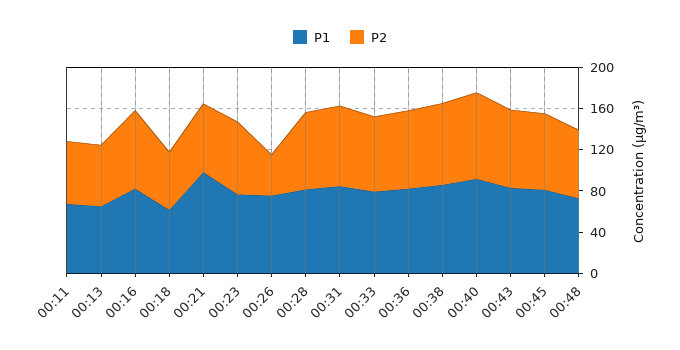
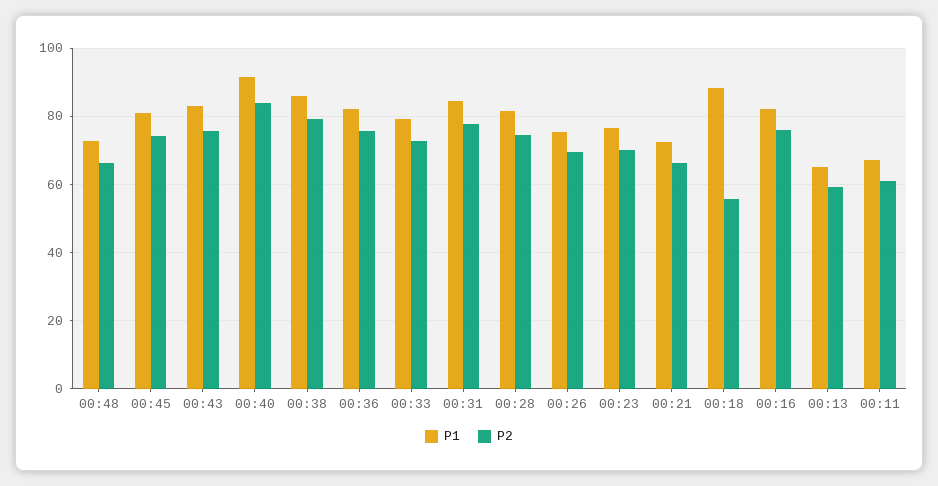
  {
    "P1": {
      "00:11": 68,
      "00:13": 66,
      "00:16": 82,
-     "00:18": 60,
+     "00:18": 88,
-     "00:21": 100,
+     "00:21": 72,
      "00:23": 76,
      "00:26": 76,
      "00:28": 82,
      "00:31": 84,
      "00:33": 80,
      "00:36": 82,
      "00:38": 86,
      "00:40": 92,
      "00:43": 82,
      "00:45": 80,
      "00:48": 72
    },
    "P2": {
      "00:11": 60,
      "00:13": 60,
      "00:16": 76,
      "00:18": 56,
      "00:21": 66,
      "00:23": 70,
-     "00:26": 40,
+     "00:26": 70,
      "00:28": 74,
      "00:31": 78,
      "00:33": 72,
      "00:36": 76,
      "00:38": 80,
      "00:40": 84,
      "00:43": 76,
      "00:45": 74,
      "00:48": 66
    }
  }

